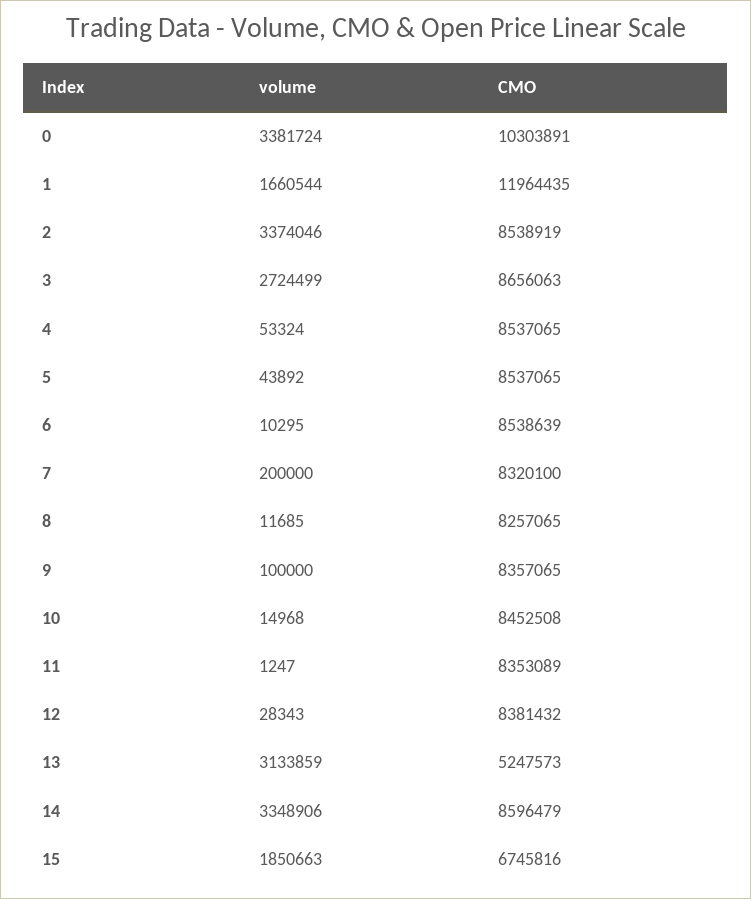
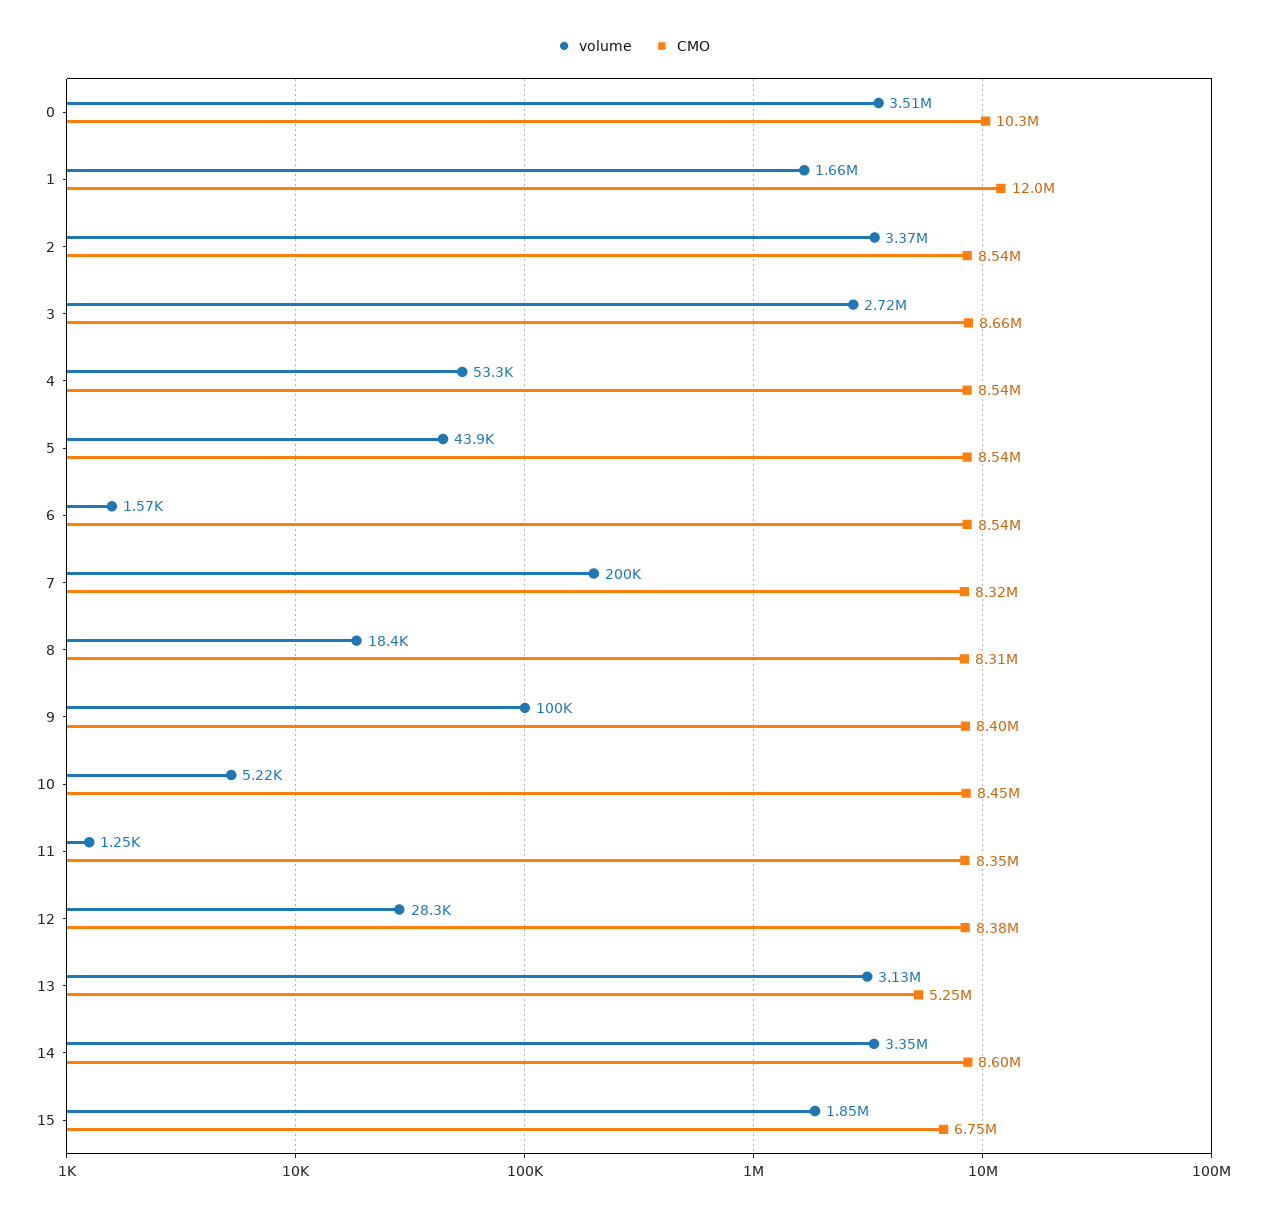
  {
    "volume": {
-     "0": 3381724,
+     "0": 3510000,
      "1": 1660544,
      "2": 3374046,
      "3": 2724499,
      "4": 53324,
      "5": 43892,
-     "6": 10295,
+     "6": 1570,
      "7": 200000,
-     "8": 11685,
+     "8": 18400,
      "9": 100000,
-     "10": 14968,
+     "10": 5220,
      "11": 1247,
      "12": 28343,
      "13": 3133859,
      "14": 3348906,
      "15": 1850663
    },
    "CMO": {
      "0": 10303891,
      "1": 11964435,
      "2": 8538919,
      "3": 8656063,
      "4": 8537065,
      "5": 8537065,
      "6": 8538639,
      "7": 8320100,
-     "8": 8257065,
+     "8": 8310000,
-     "9": 8357065,
+     "9": 8400000,
      "10": 8452508,
      "11": 8353089,
      "12": 8381432,
      "13": 5247573,
      "14": 8596479,
      "15": 6745816
    }
  }

